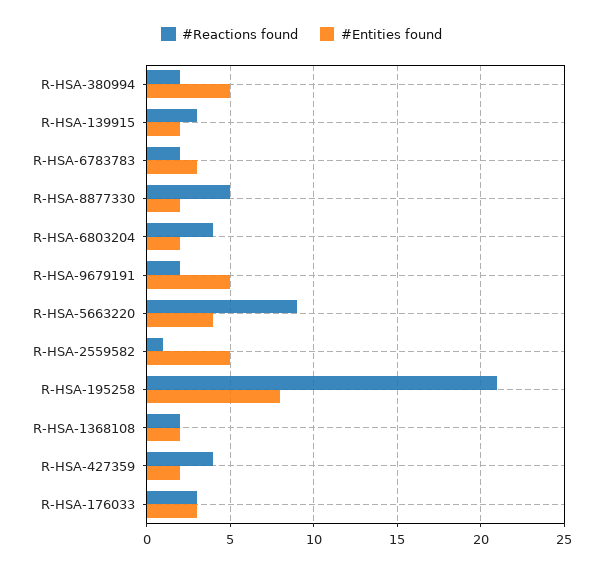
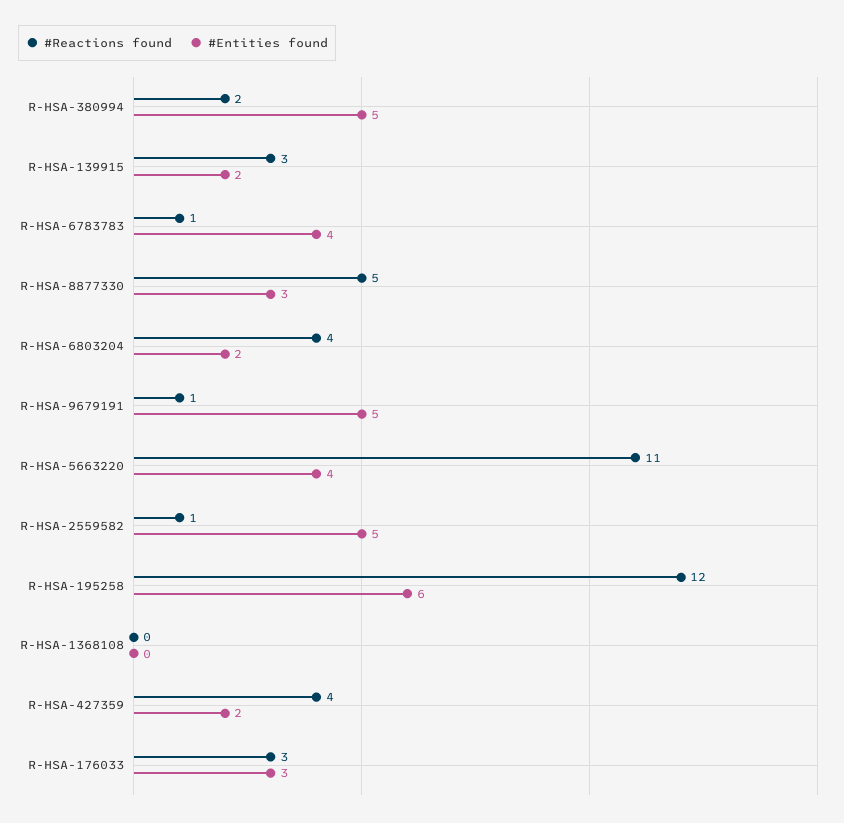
  {
    "#Reactions found": {
      "R-HSA-380994": 2,
      "R-HSA-139915": 3,
-     "R-HSA-6783783": 2,
+     "R-HSA-6783783": 1,
      "R-HSA-8877330": 5,
      "R-HSA-6803204": 4,
-     "R-HSA-9679191": 2,
+     "R-HSA-9679191": 1,
-     "R-HSA-5663220": 9,
+     "R-HSA-5663220": 11,
      "R-HSA-2559582": 1,
-     "R-HSA-195258": 21,
+     "R-HSA-195258": 12,
-     "R-HSA-1368108": 2,
+     "R-HSA-1368108": 0,
      "R-HSA-427359": 4,
      "R-HSA-176033": 3
    },
    "#Entities found": {
      "R-HSA-380994": 5,
      "R-HSA-139915": 2,
-     "R-HSA-6783783": 3,
+     "R-HSA-6783783": 4,
-     "R-HSA-8877330": 2,
+     "R-HSA-8877330": 3,
      "R-HSA-6803204": 2,
      "R-HSA-9679191": 5,
      "R-HSA-5663220": 4,
      "R-HSA-2559582": 5,
-     "R-HSA-195258": 8,
+     "R-HSA-195258": 6,
-     "R-HSA-1368108": 2,
+     "R-HSA-1368108": 0,
      "R-HSA-427359": 2,
      "R-HSA-176033": 3
    }
  }

